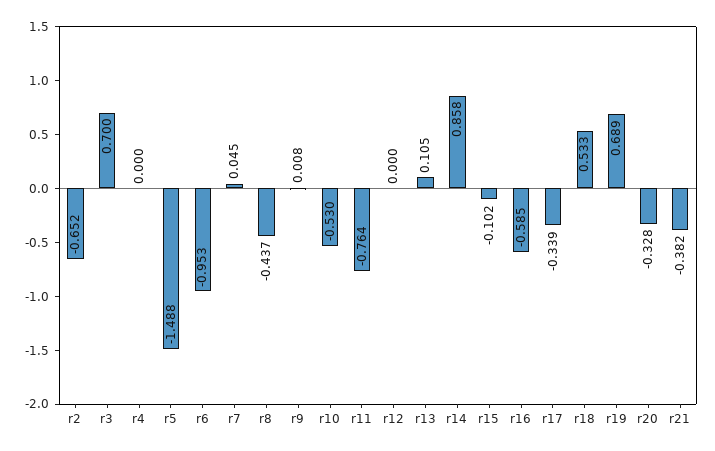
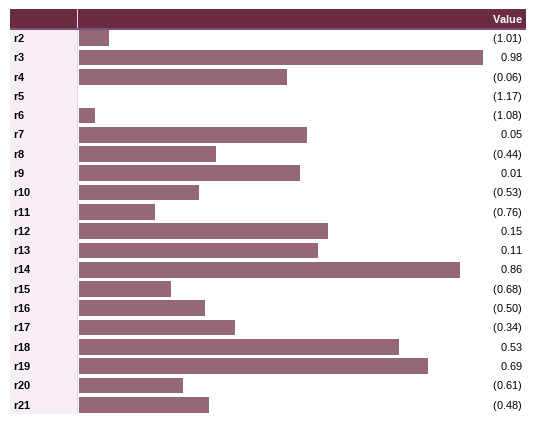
  {
-   "r2": -0.652,
+   "r2": -1.01,
-   "r3": 0.7,
+   "r3": 0.98,
-   "r4": 0,
+   "r4": -0.06,
-   "r5": -1.488,
+   "r5": -1.17,
-   "r6": -0.953,
+   "r6": -1.08,
    "r7": 0.045,
    "r8": -0.437,
    "r9": 0.008,
    "r10": -0.53,
    "r11": -0.764,
-   "r12": 0,
+   "r12": 0.15,
    "r13": 0.105,
    "r14": 0.858,
-   "r15": -0.102,
+   "r15": -0.68,
-   "r16": -0.585,
+   "r16": -0.5,
    "r17": -0.339,
    "r18": 0.533,
    "r19": 0.689,
-   "r20": -0.328,
+   "r20": -0.61,
-   "r21": -0.382
+   "r21": -0.48
  }

